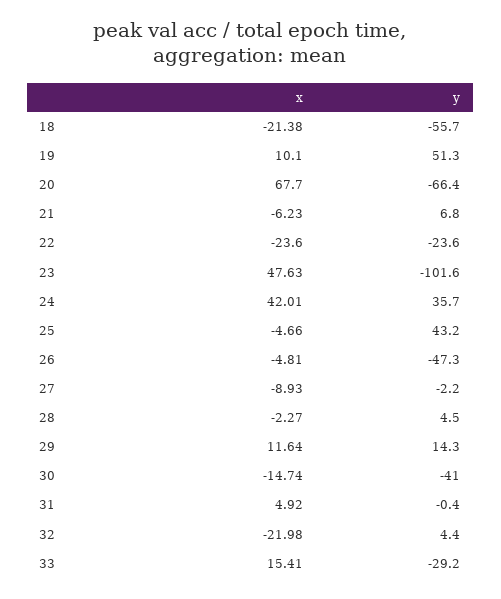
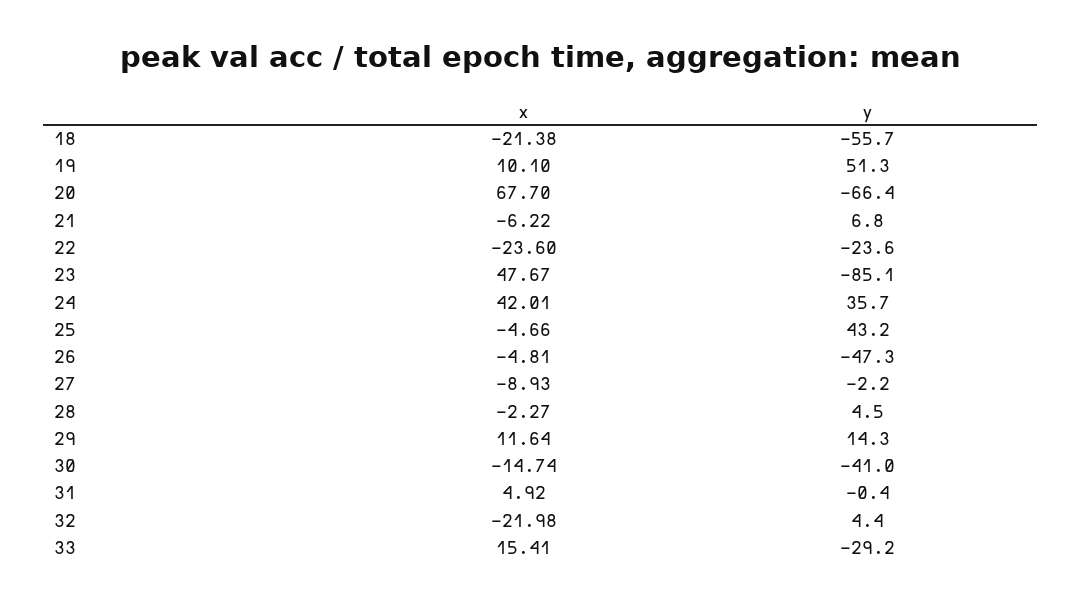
  {
    "x": {
      "18": -21.38,
      "19": 10.1,
      "20": 67.7,
-     "21": -6.23,
+     "21": -6.22,
      "22": -23.6,
-     "23": 47.63,
+     "23": 47.67,
      "24": 42.01,
      "25": -4.66,
      "26": -4.81,
      "27": -8.93,
      "28": -2.27,
      "29": 11.64,
      "30": -14.74,
      "31": 4.92,
      "32": -21.98,
      "33": 15.41
    },
    "y": {
      "18": -55.7,
      "19": 51.3,
      "20": -66.4,
      "21": 6.8,
      "22": -23.6,
-     "23": -101.6,
+     "23": -85.1,
      "24": 35.7,
      "25": 43.2,
      "26": -47.3,
      "27": -2.2,
      "28": 4.5,
      "29": 14.3,
      "30": -41,
      "31": -0.4,
      "32": 4.4,
      "33": -29.2
    }
  }

